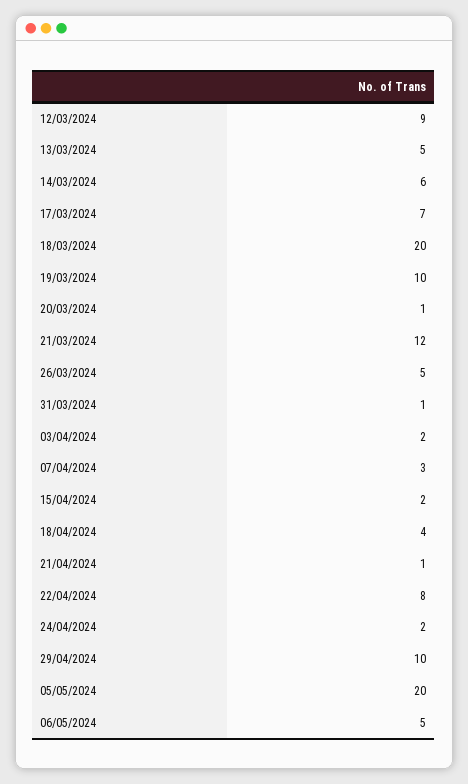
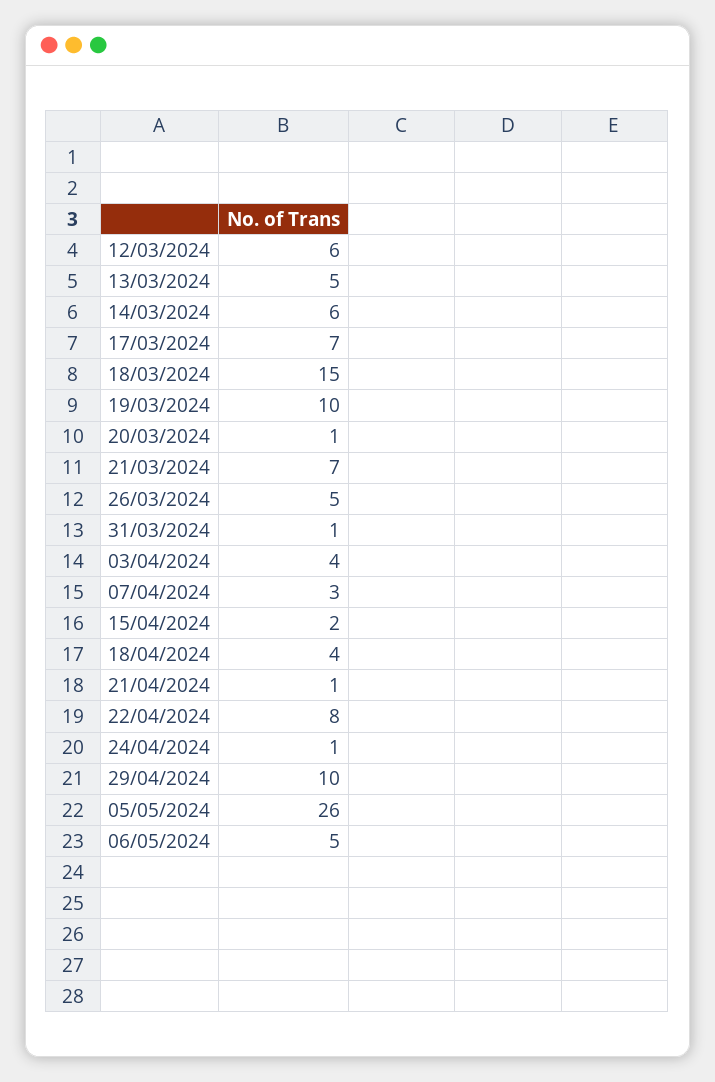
  {
-   "12/03/2024": 9,
+   "12/03/2024": 6,
    "13/03/2024": 5,
    "14/03/2024": 6,
    "17/03/2024": 7,
-   "18/03/2024": 20,
+   "18/03/2024": 15,
    "19/03/2024": 10,
    "20/03/2024": 1,
-   "21/03/2024": 12,
+   "21/03/2024": 7,
    "26/03/2024": 5,
    "31/03/2024": 1,
-   "03/04/2024": 2,
+   "03/04/2024": 4,
    "07/04/2024": 3,
    "15/04/2024": 2,
    "18/04/2024": 4,
    "21/04/2024": 1,
    "22/04/2024": 8,
-   "24/04/2024": 2,
+   "24/04/2024": 1,
    "29/04/2024": 10,
-   "05/05/2024": 20,
+   "05/05/2024": 26,
    "06/05/2024": 5
  }

